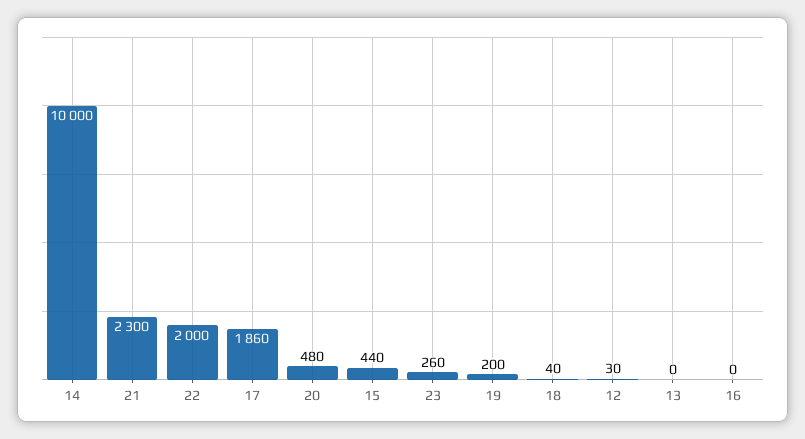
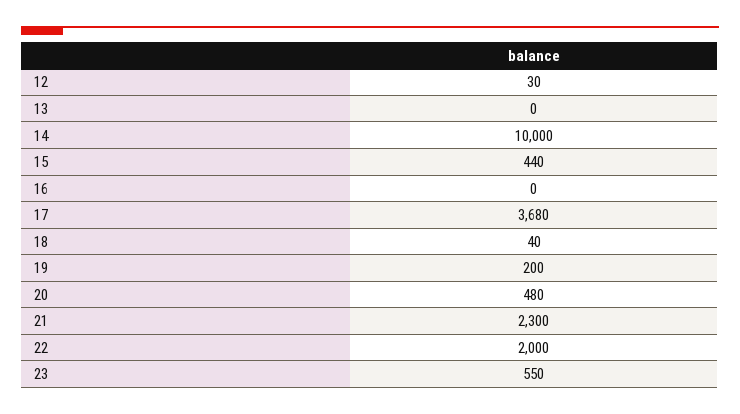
  {
    "14": 10000,
    "21": 2300,
    "22": 2000,
-   "17": 1860,
+   "17": 3680,
    "20": 480,
    "15": 440,
-   "23": 260,
+   "23": 550,
    "19": 200,
    "18": 40,
    "12": 30,
    "13": 0,
    "16": 0
  }

